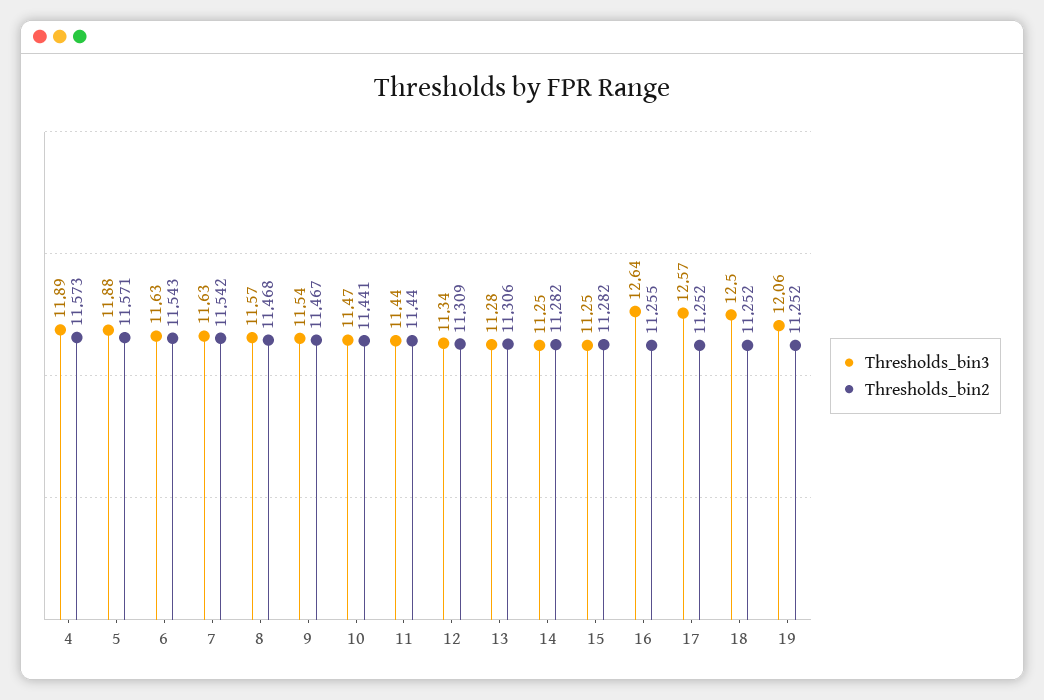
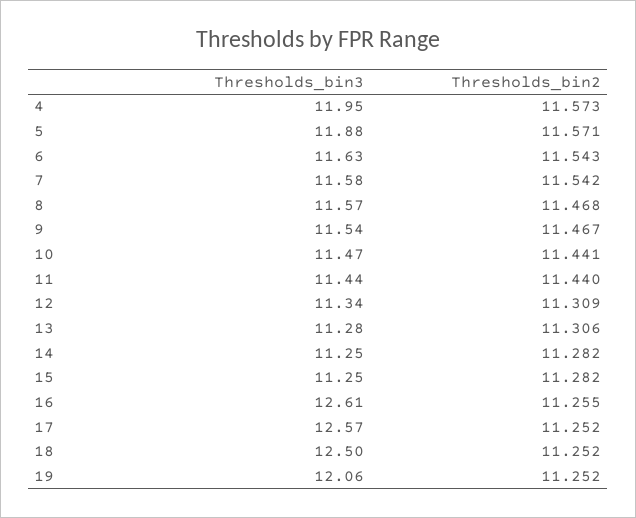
  {
    "Thresholds_bin3": {
-     "4": 11.89,
+     "4": 11.95,
      "5": 11.88,
      "6": 11.63,
-     "7": 11.63,
+     "7": 11.58,
      "8": 11.57,
      "9": 11.54,
      "10": 11.47,
      "11": 11.44,
      "12": 11.34,
      "13": 11.28,
      "14": 11.25,
      "15": 11.25,
-     "16": 12.64,
+     "16": 12.61,
      "17": 12.57,
      "18": 12.5,
      "19": 12.06
    },
    "Thresholds_bin2": {
      "4": 11.573,
      "5": 11.571,
      "6": 11.543,
      "7": 11.542,
      "8": 11.468,
      "9": 11.467,
      "10": 11.441,
      "11": 11.44,
      "12": 11.309,
      "13": 11.306,
      "14": 11.282,
      "15": 11.282,
      "16": 11.255,
      "17": 11.252,
      "18": 11.252,
      "19": 11.252
    }
  }

